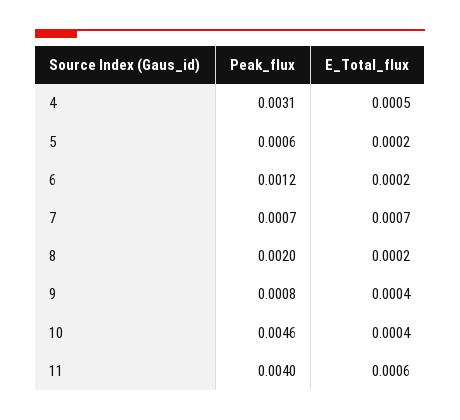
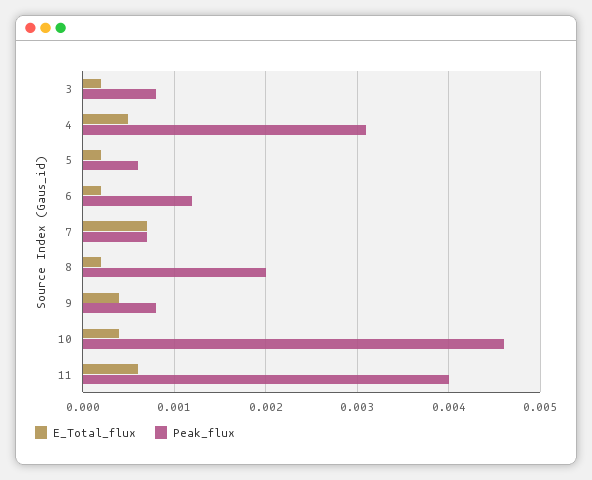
  {
    "Peak_flux": {
      "4": 0.0031,
      "5": 0.0006,
      "6": 0.0012,
      "7": 0.0007,
      "8": 0.002,
      "9": 0.0008,
      "10": 0.0046,
-     "11": 0.004
+     "11": 0.004,
+     "3": 0.0008
    },
    "E_Total_flux": {
      "4": 0.0005,
      "5": 0.0002,
      "6": 0.0002,
      "7": 0.0007,
      "8": 0.0002,
      "9": 0.0004,
      "10": 0.0004,
-     "11": 0.0006
+     "11": 0.0006,
+     "3": 0.0002
    }
  }

